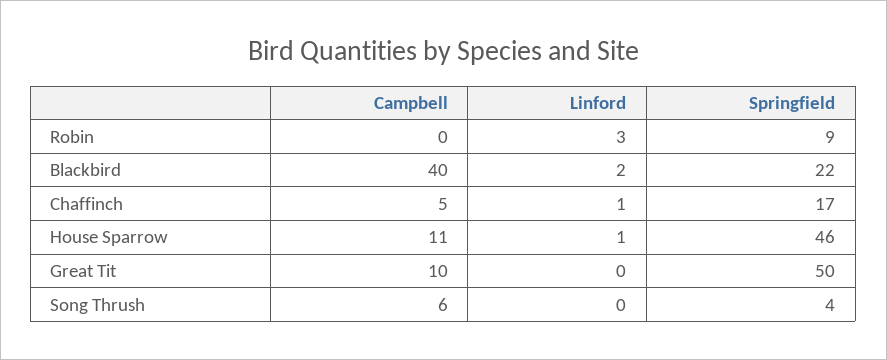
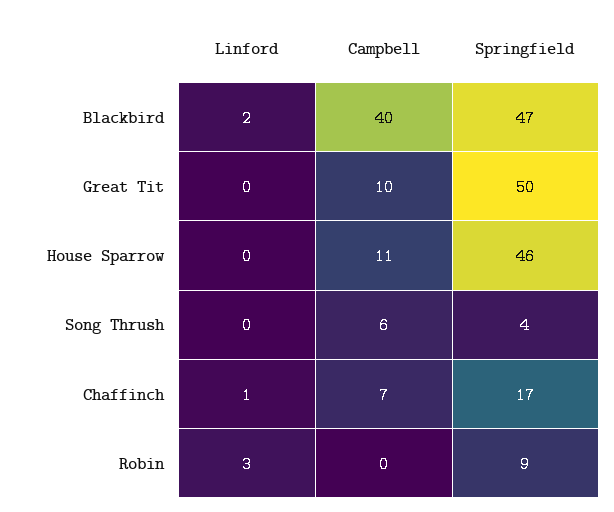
  {
    "Campbell": {
      "Robin": 0,
      "Blackbird": 40,
-     "Chaffinch": 5,
+     "Chaffinch": 7,
      "House Sparrow": 11,
      "Great Tit": 10,
      "Song Thrush": 6
    },
    "Linford": {
      "Robin": 3,
      "Blackbird": 2,
      "Chaffinch": 1,
-     "House Sparrow": 1,
+     "House Sparrow": 0,
      "Great Tit": 0,
      "Song Thrush": 0
    },
    "Springfield": {
      "Robin": 9,
-     "Blackbird": 22,
+     "Blackbird": 47,
      "Chaffinch": 17,
      "House Sparrow": 46,
      "Great Tit": 50,
      "Song Thrush": 4
    }
  }

